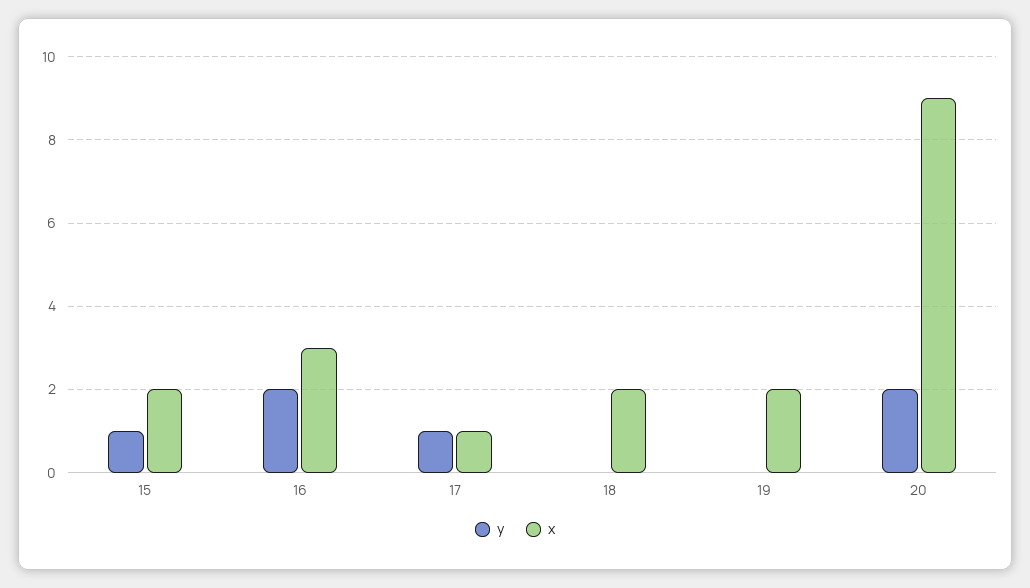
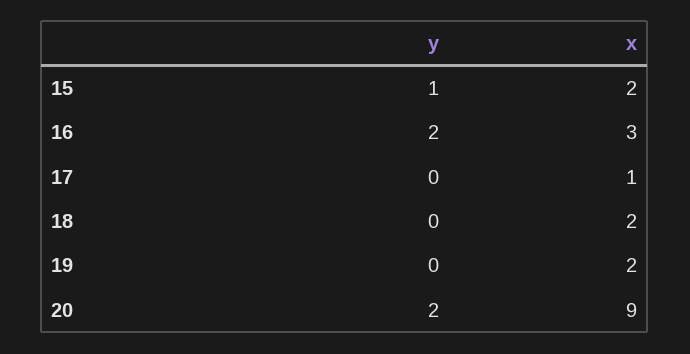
  {
    "y": {
      "15": 1,
      "16": 2,
-     "17": 1,
+     "17": 0,
      "18": 0,
      "19": 0,
      "20": 2
    },
    "x": {
      "15": 2,
      "16": 3,
      "17": 1,
      "18": 2,
      "19": 2,
      "20": 9
    }
  }

